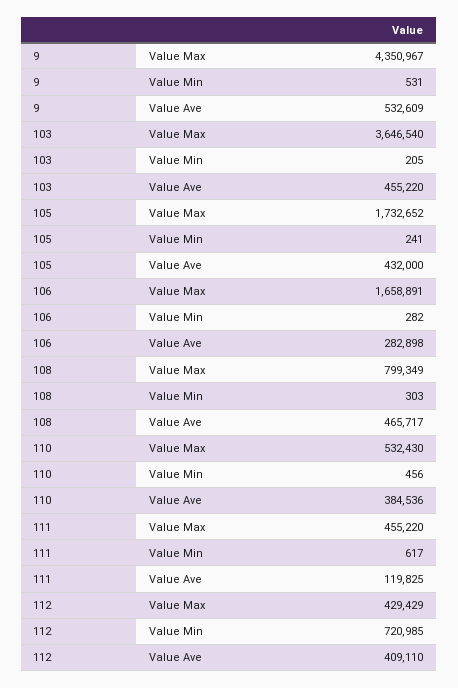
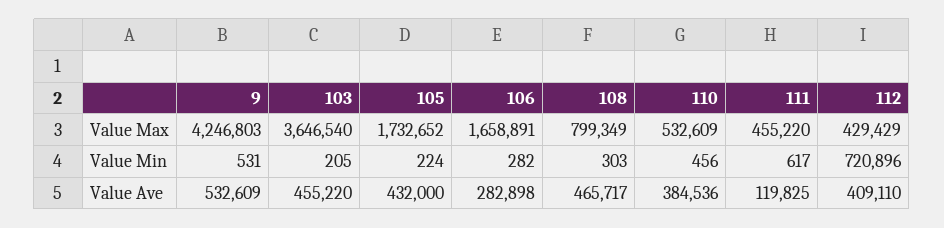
  {
    "9": {
-     "Value Max": 4350967,
+     "Value Max": 4246803,
      "Value Min": 531,
      "Value Ave": 532609
    },
    "103": {
      "Value Max": 3646540,
      "Value Min": 205,
      "Value Ave": 455220
    },
    "105": {
      "Value Max": 1732652,
-     "Value Min": 241,
+     "Value Min": 224,
      "Value Ave": 432000
    },
    "106": {
      "Value Max": 1658891,
      "Value Min": 282,
      "Value Ave": 282898
    },
    "108": {
      "Value Max": 799349,
      "Value Min": 303,
      "Value Ave": 465717
    },
    "110": {
-     "Value Max": 532430,
+     "Value Max": 532609,
      "Value Min": 456,
      "Value Ave": 384536
    },
    "111": {
      "Value Max": 455220,
      "Value Min": 617,
      "Value Ave": 119825
    },
    "112": {
      "Value Max": 429429,
-     "Value Min": 720985,
+     "Value Min": 720896,
      "Value Ave": 409110
    }
  }

